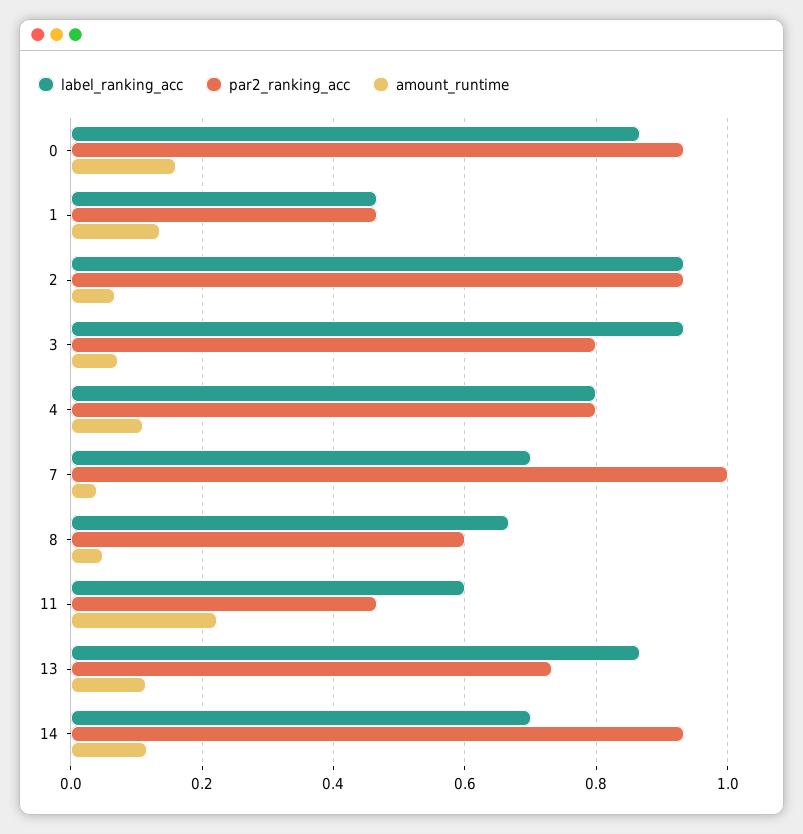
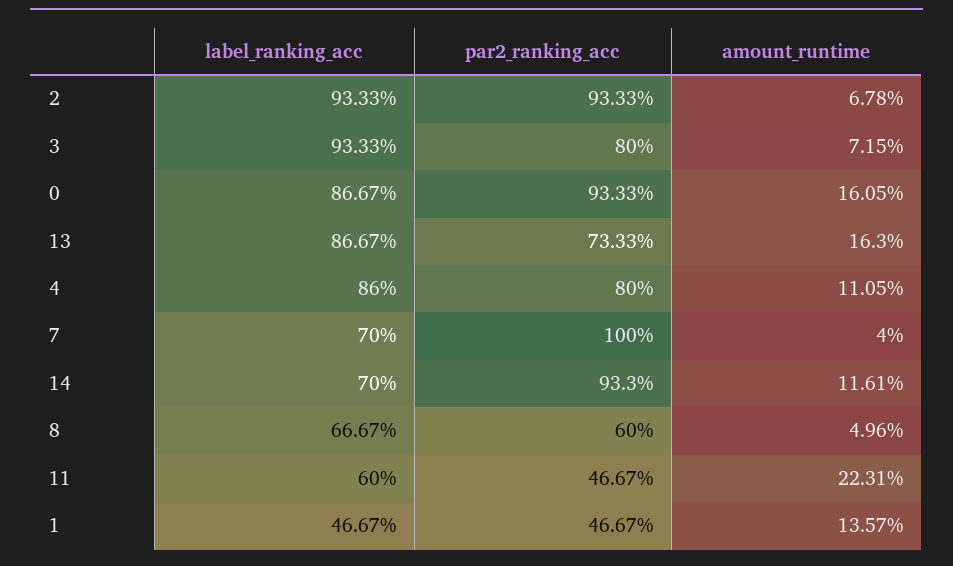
  {
    "label_ranking_acc": {
      "0": 0.8667,
      "1": 0.4667,
      "2": 0.9333,
      "3": 0.9333,
-     "4": 0.8,
+     "4": 0.86,
      "7": 0.7,
      "8": 0.6667,
      "11": 0.6,
      "13": 0.8667,
      "14": 0.7
    },
    "par2_ranking_acc": {
      "0": 0.9333,
      "1": 0.4667,
      "2": 0.9333,
      "3": 0.8,
      "4": 0.8,
      "7": 1,
      "8": 0.6,
      "11": 0.4667,
      "13": 0.7333,
      "14": 0.933
    },
    "amount_runtime": {
      "0": 0.1605,
      "1": 0.1357,
      "2": 0.0678,
      "3": 0.0715,
      "4": 0.1105,
      "7": 0.04,
      "8": 0.0496,
      "11": 0.2231,
-     "13": 0.12,
+     "13": 0.163,
      "14": 0.1161
    }
  }

